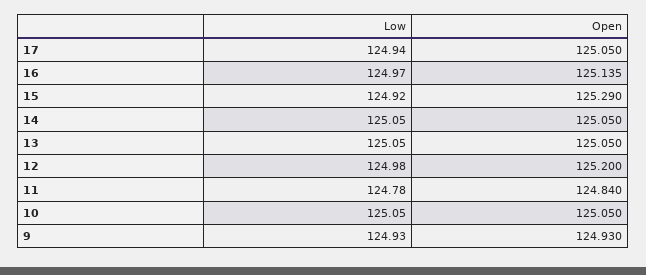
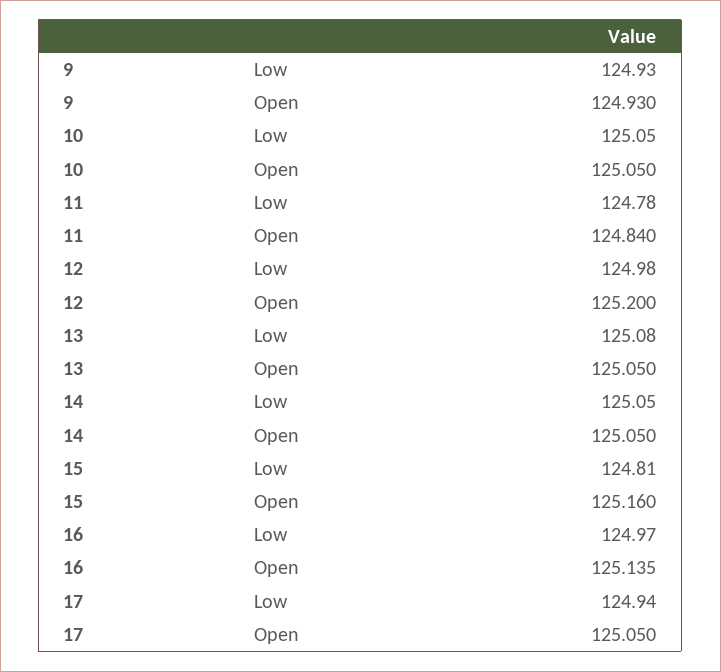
  {
    "Low": {
      "17": 124.94,
      "16": 124.97,
-     "15": 124.92,
+     "15": 124.81,
      "14": 125.05,
-     "13": 125.05,
+     "13": 125.08,
      "12": 124.98,
      "11": 124.78,
      "10": 125.05,
      "9": 124.93
    },
    "Open": {
      "17": 125.05,
      "16": 125.135,
-     "15": 125.29,
+     "15": 125.16,
      "14": 125.05,
      "13": 125.05,
      "12": 125.2,
      "11": 124.84,
      "10": 125.05,
      "9": 124.93
    }
  }

